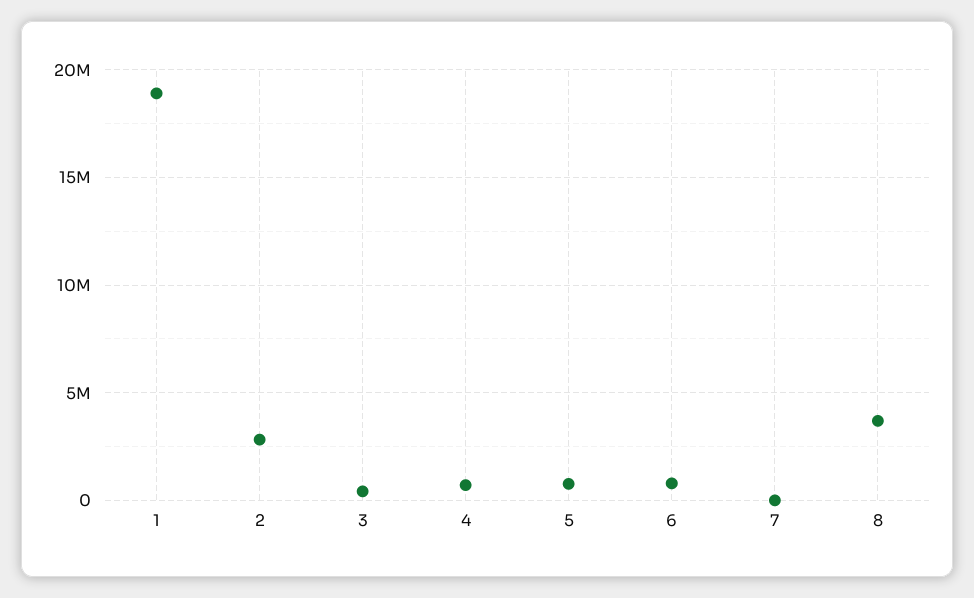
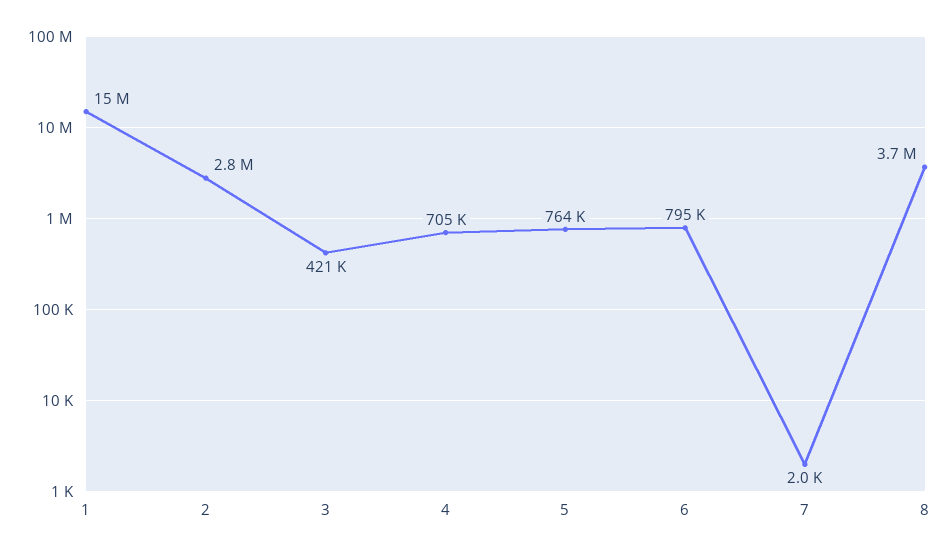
  {
-   "1": 19000000,
+   "1": 15000000,
    "2": 2800000,
    "3": 421000,
    "4": 705000,
    "5": 764000,
    "6": 795000,
    "7": 2000,
    "8": 3700000
  }

